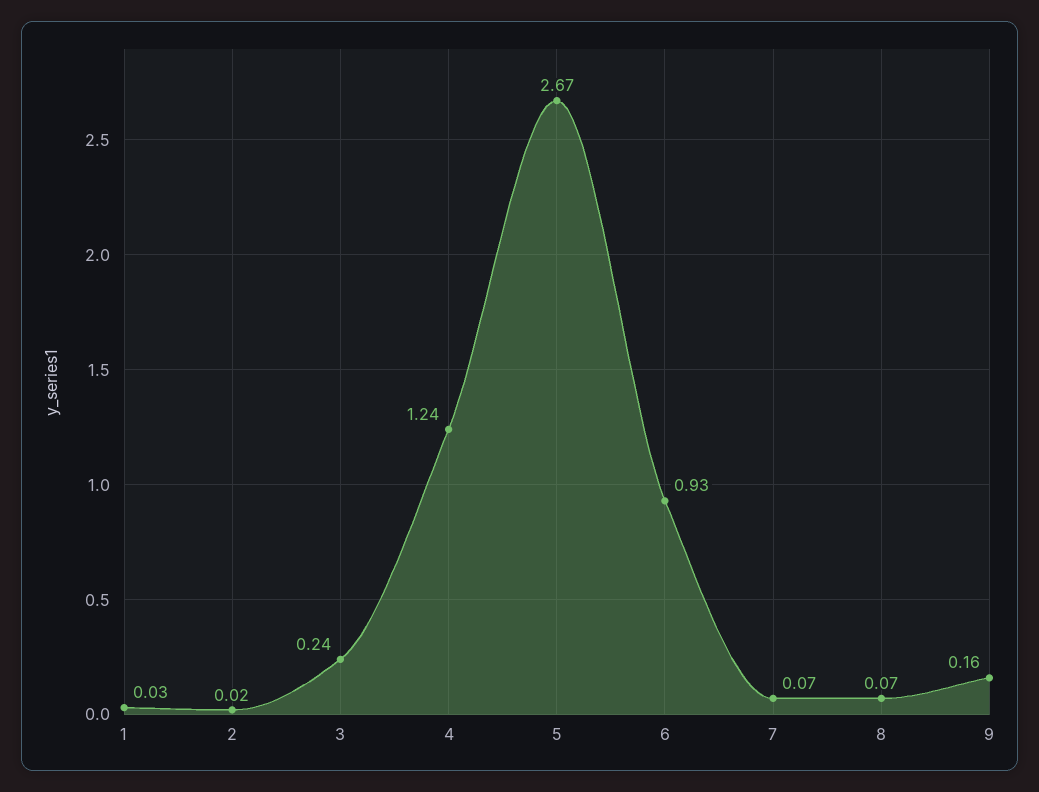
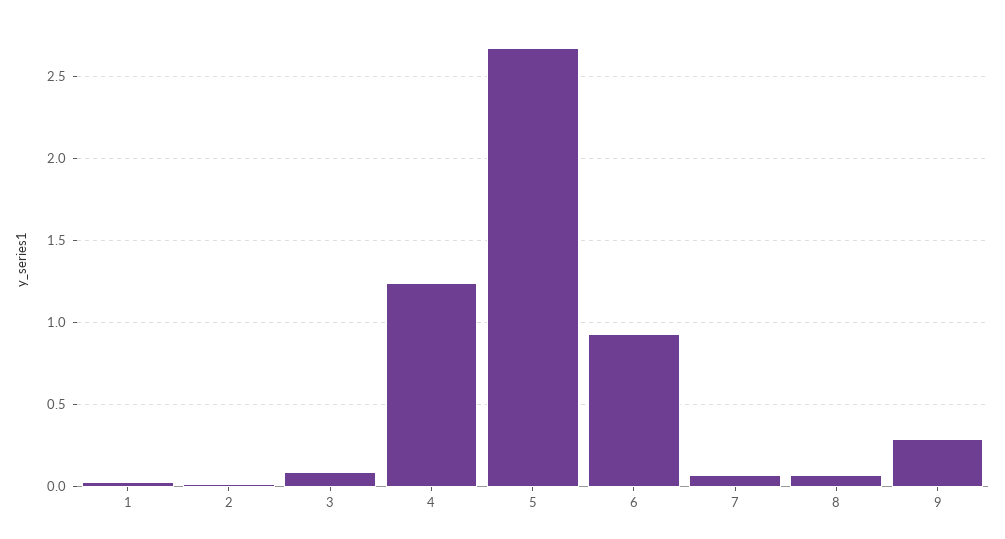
  {
    "1": 0.03,
    "2": 0.02,
-   "3": 0.24,
+   "3": 0.1,
    "4": 1.24,
    "5": 2.67,
    "6": 0.93,
    "7": 0.07,
    "8": 0.07,
-   "9": 0.16
+   "9": 0.3
  }

